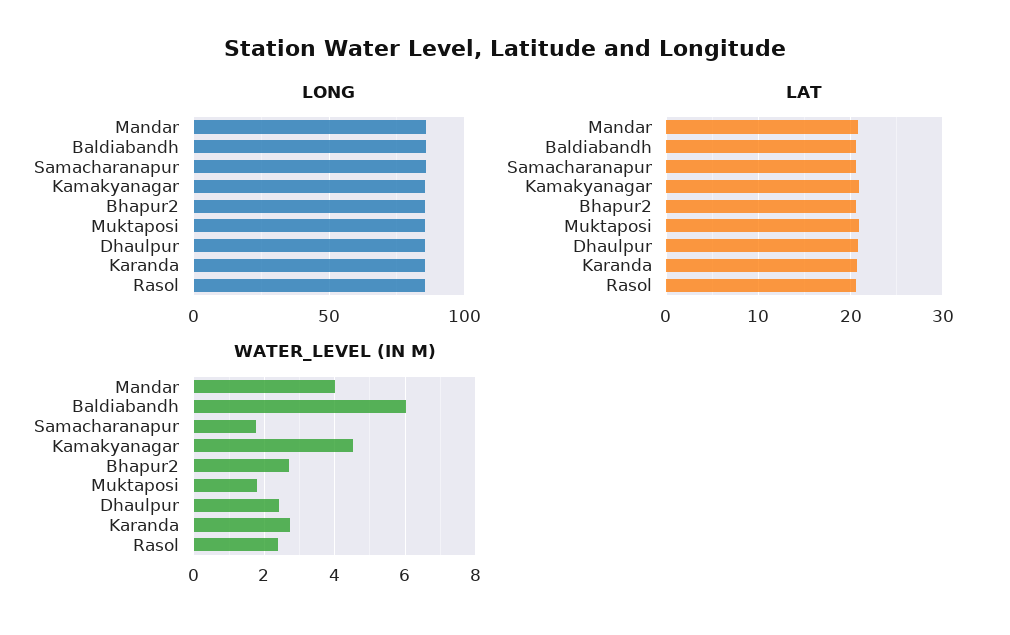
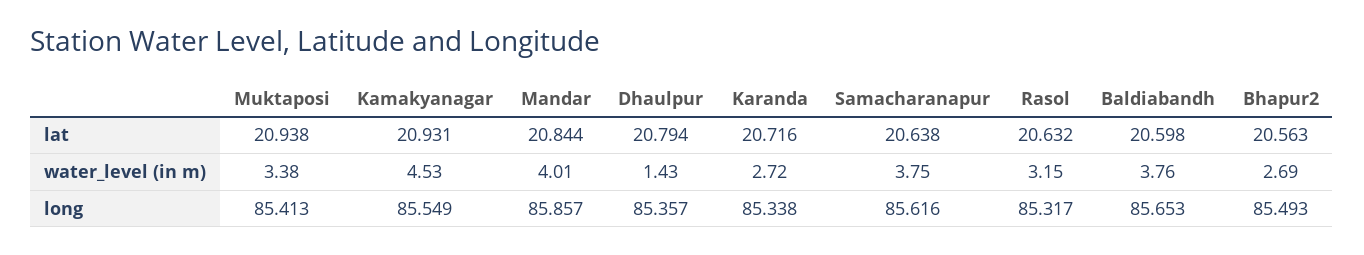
  {
    "LONG": {
      "Mandar": 85.857,
      "Baldiabandh": 85.653,
      "Samacharanapur": 85.616,
      "Kamakyanagar": 85.549,
      "Bhapur2": 85.493,
      "Muktaposi": 85.413,
      "Dhaulpur": 85.357,
      "Karanda": 85.338,
      "Rasol": 85.317
    },
    "LAT": {
      "Mandar": 20.844,
      "Baldiabandh": 20.598,
      "Samacharanapur": 20.638,
      "Kamakyanagar": 20.931,
      "Bhapur2": 20.563,
      "Muktaposi": 20.938,
      "Dhaulpur": 20.794,
      "Karanda": 20.716,
      "Rasol": 20.632
    },
    "WATER_LEVEL (IN M)": {
      "Mandar": 4.01,
-     "Baldiabandh": 6,
+     "Baldiabandh": 3.76,
-     "Samacharanapur": 1.8,
+     "Samacharanapur": 3.75,
      "Kamakyanagar": 4.53,
      "Bhapur2": 2.69,
-     "Muktaposi": 1.8,
+     "Muktaposi": 3.38,
-     "Dhaulpur": 2.4,
+     "Dhaulpur": 1.43,
      "Karanda": 2.72,
-     "Rasol": 2.4
+     "Rasol": 3.15
    }
  }

